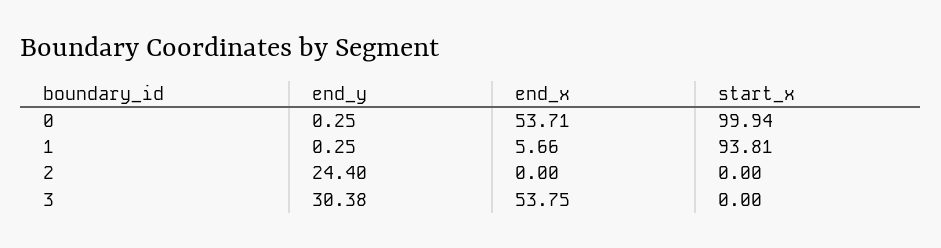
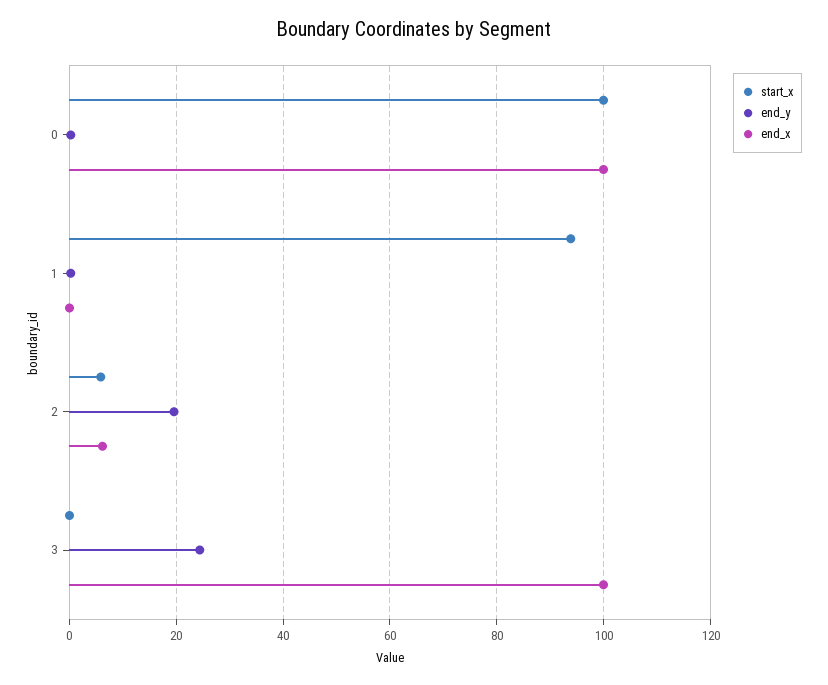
  {
    "end_y": {
      "0": 0.25,
      "1": 0.25,
-     "2": 24.4,
+     "2": 20,
-     "3": 30.38
+     "3": 24
    },
    "end_x": {
-     "0": 53.71,
+     "0": 100,
-     "1": 5.66,
+     "1": 0,
-     "2": 0,
+     "2": 6,
-     "3": 53.75
+     "3": 100
    },
    "start_x": {
      "0": 99.94,
      "1": 93.81,
-     "2": 0,
+     "2": 6,
      "3": 0
    }
  }

